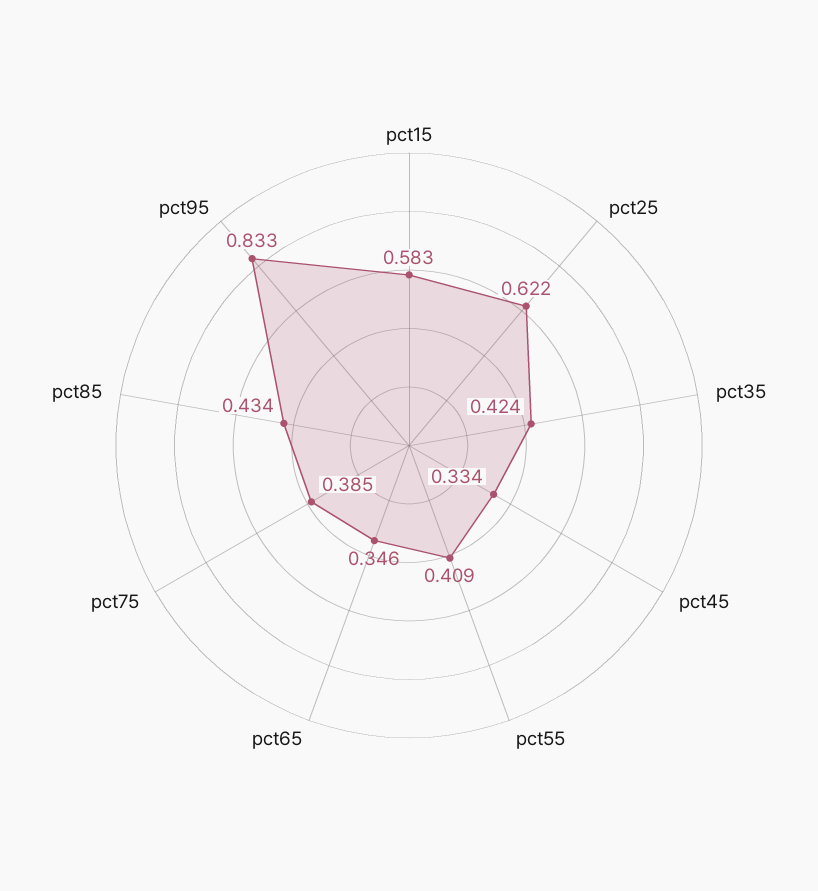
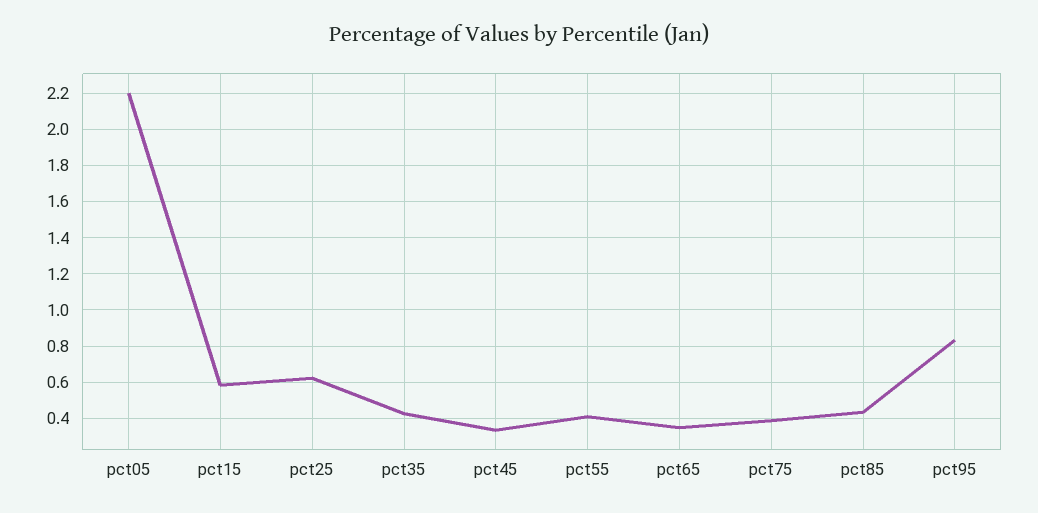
  {
    "pct15": 0.583,
    "pct25": 0.622,
    "pct35": 0.424,
    "pct45": 0.334,
    "pct55": 0.409,
    "pct65": 0.346,
    "pct75": 0.385,
    "pct85": 0.434,
-   "pct95": 0.833
+   "pct95": 0.833,
+   "pct05": 2.2
  }

